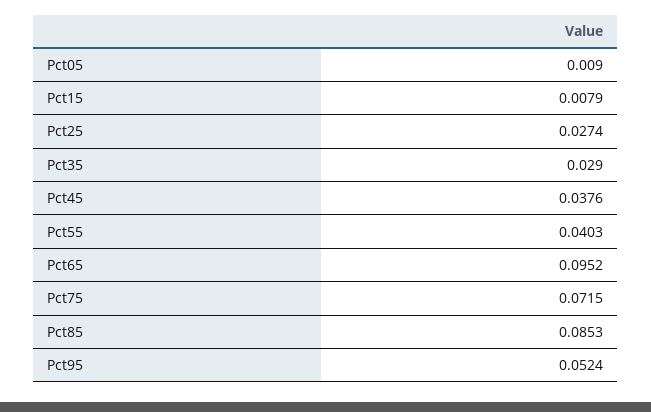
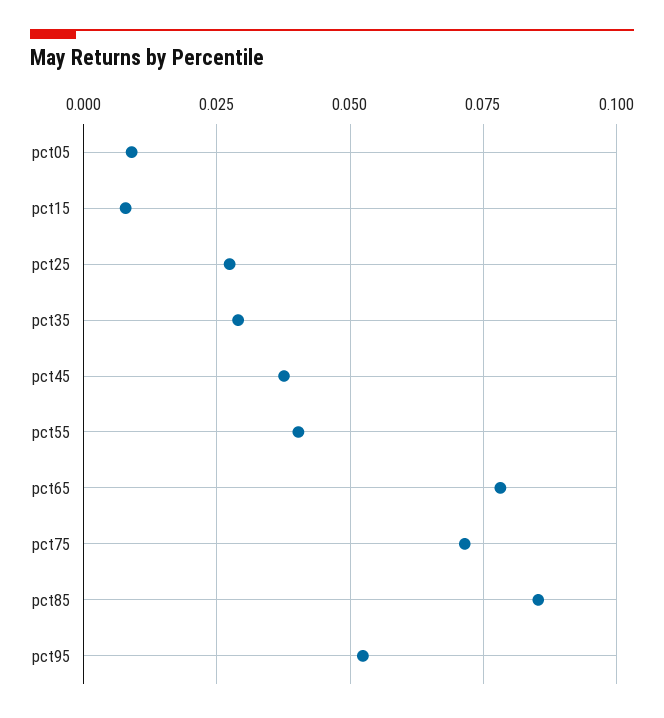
  {
    "Pct05": 0.009,
    "Pct15": 0.0079,
    "Pct25": 0.0274,
    "Pct35": 0.029,
    "Pct45": 0.0376,
    "Pct55": 0.0403,
-   "Pct65": 0.0952,
+   "Pct65": 0.0775,
    "Pct75": 0.0715,
    "Pct85": 0.0853,
    "Pct95": 0.0524
  }

